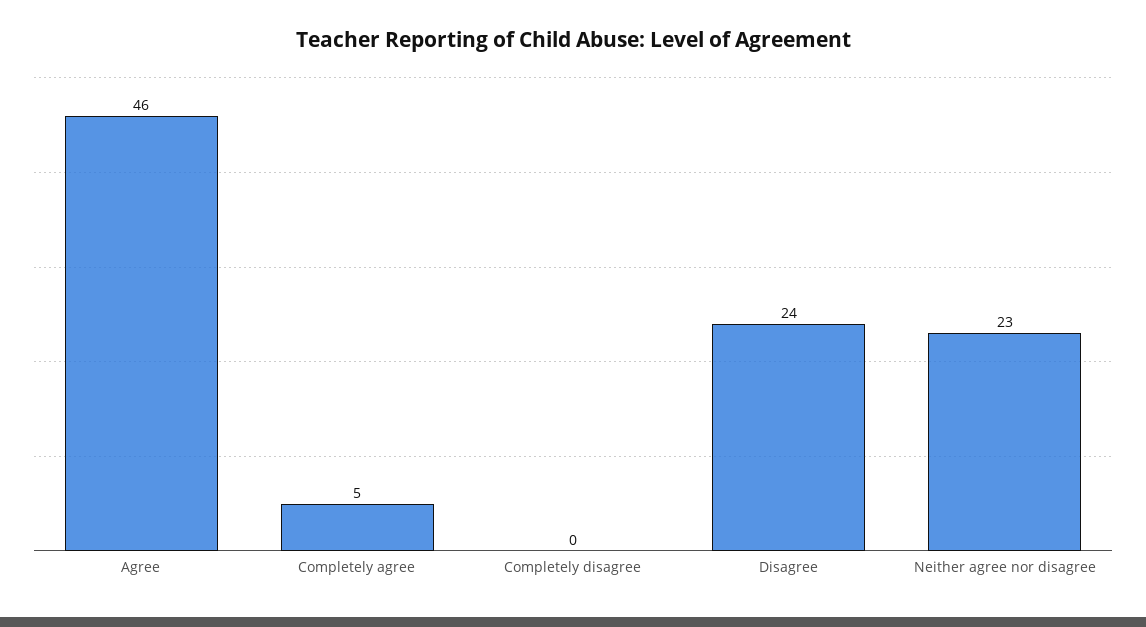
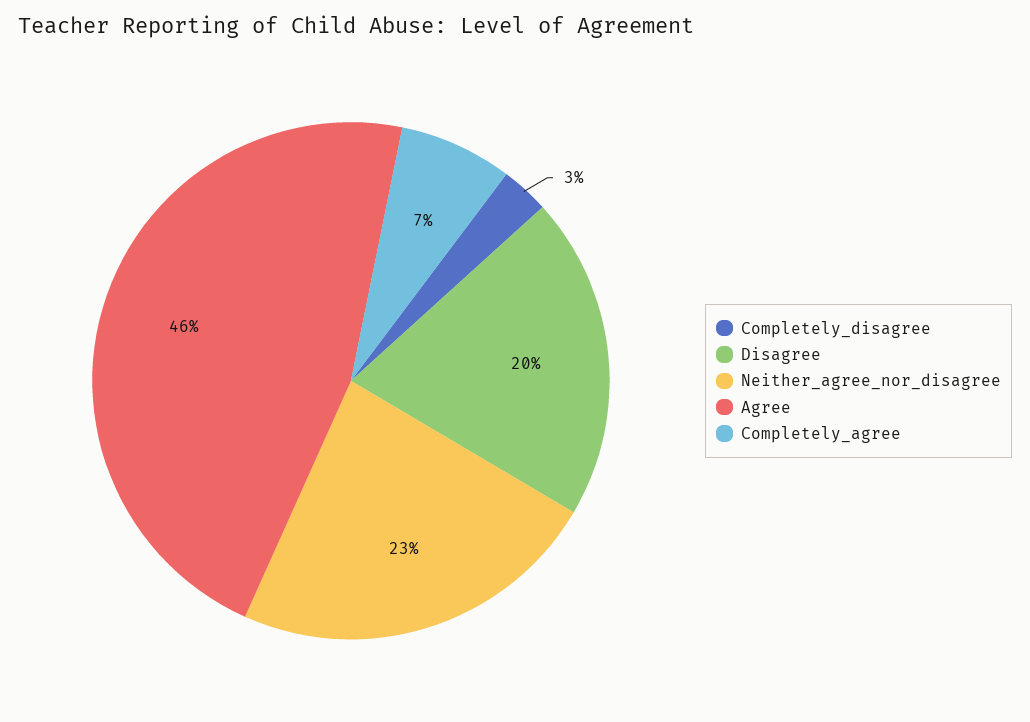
  {
    "Agree": 46,
-   "Completely agree": 5,
+   "Completely agree": 7,
-   "Completely disagree": 0,
+   "Completely disagree": 3,
-   "Disagree": 24,
+   "Disagree": 20,
    "Neither agree nor disagree": 23
  }

